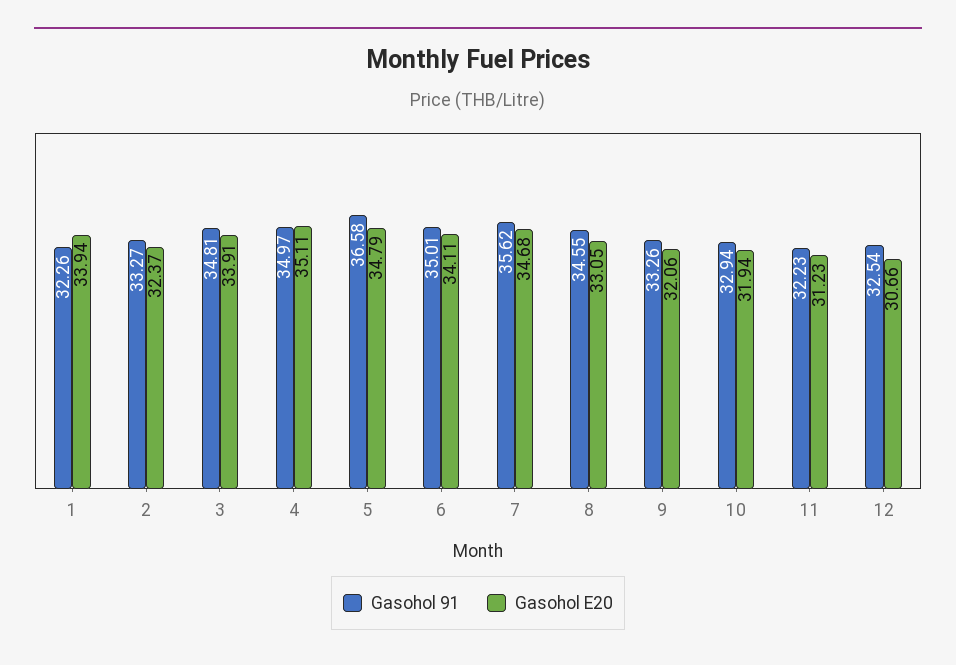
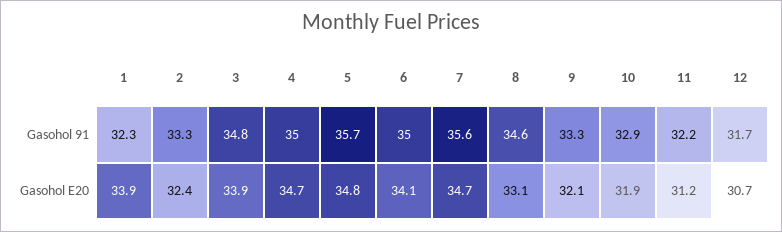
  {
    "Gasohol 91": {
      "1": 32.26,
      "2": 33.27,
      "3": 34.81,
      "4": 34.97,
-     "5": 36.58,
+     "5": 35.7,
      "6": 35.01,
      "7": 35.62,
      "8": 34.55,
      "9": 33.26,
      "10": 32.94,
      "11": 32.23,
-     "12": 32.54
+     "12": 31.7
    },
    "Gasohol E20": {
      "1": 33.94,
      "2": 32.37,
      "3": 33.91,
-     "4": 35.11,
+     "4": 34.7,
      "5": 34.79,
      "6": 34.11,
      "7": 34.68,
      "8": 33.05,
      "9": 32.06,
      "10": 31.94,
      "11": 31.23,
      "12": 30.66
    }
  }

